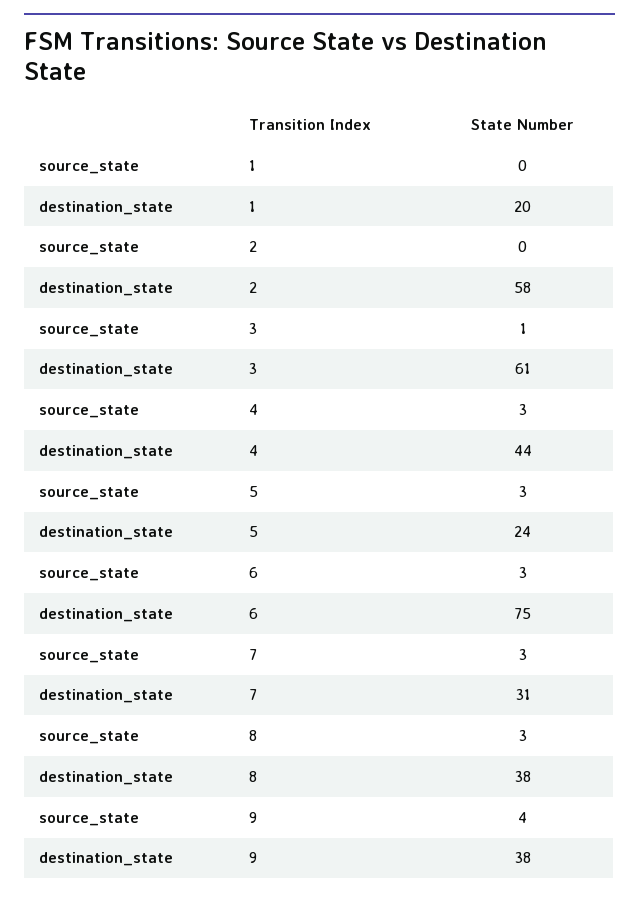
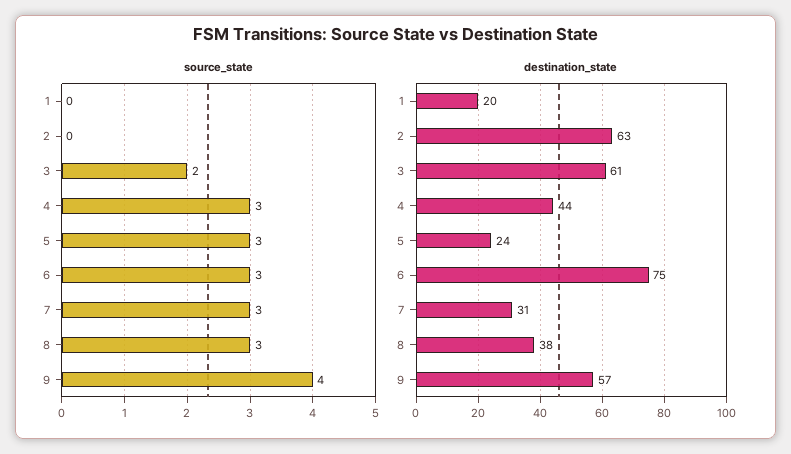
  {
    "source_state": {
      "1": 0,
      "2": 0,
-     "3": 1,
+     "3": 2,
      "4": 3,
      "5": 3,
      "6": 3,
      "7": 3,
      "8": 3,
      "9": 4
    },
    "destination_state": {
      "1": 20,
-     "2": 58,
+     "2": 63,
      "3": 61,
      "4": 44,
      "5": 24,
      "6": 75,
      "7": 31,
      "8": 38,
-     "9": 38
+     "9": 57
    }
  }

